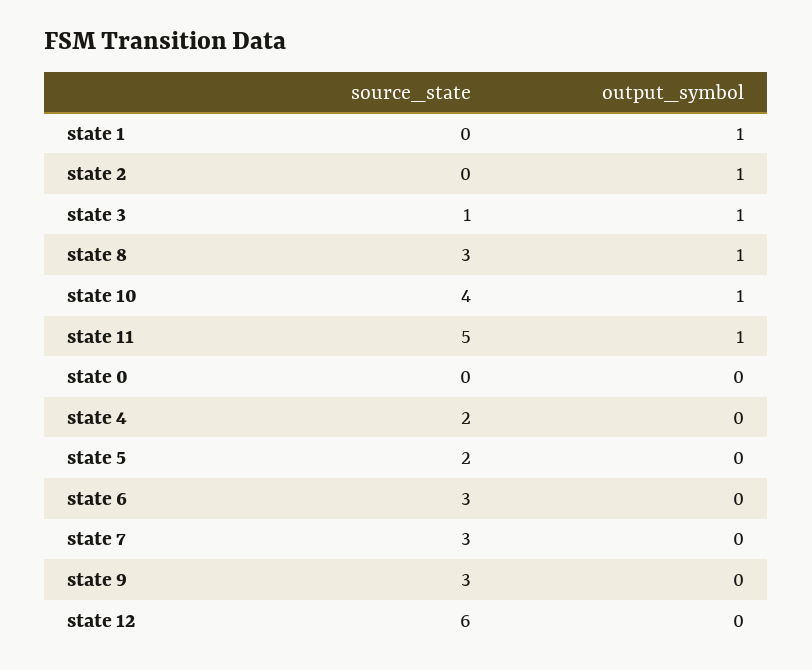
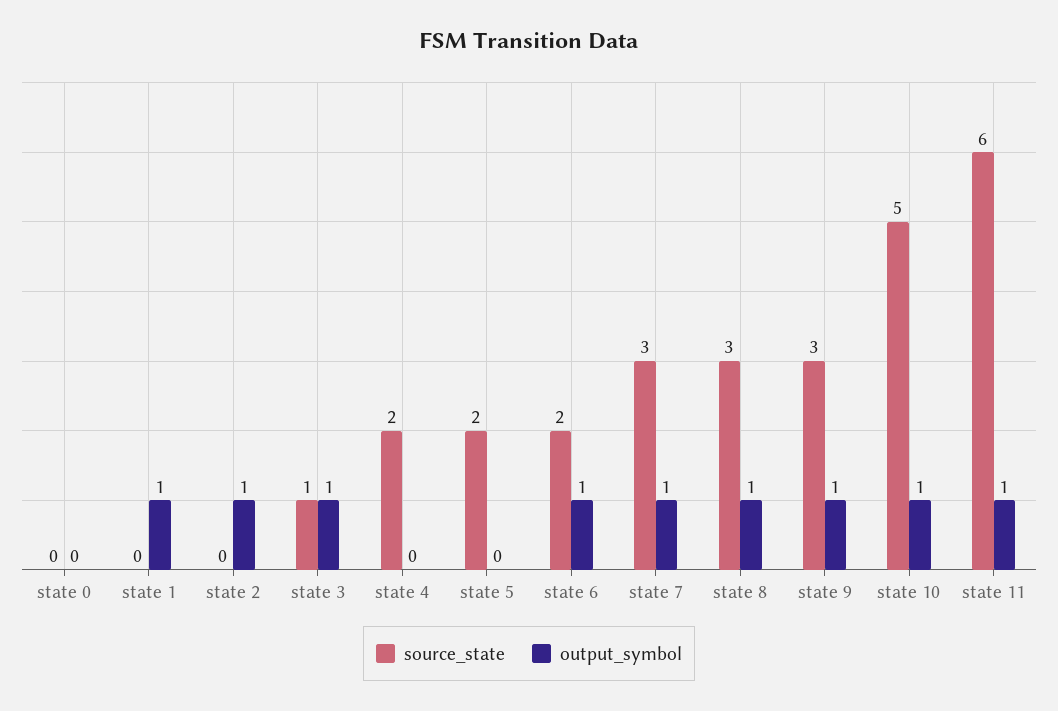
  {
    "source_state": {
      "state 1": 0,
      "state 2": 0,
      "state 3": 1,
      "state 8": 3,
-     "state 10": 4,
+     "state 10": 5,
-     "state 11": 5,
+     "state 11": 6,
      "state 0": 0,
      "state 4": 2,
      "state 5": 2,
-     "state 6": 3,
+     "state 6": 2,
      "state 7": 3,
-     "state 9": 3,
+     "state 9": 3
-     "state 12": 6
    },
    "output_symbol": {
      "state 1": 1,
      "state 2": 1,
      "state 3": 1,
      "state 8": 1,
      "state 10": 1,
      "state 11": 1,
      "state 0": 0,
      "state 4": 0,
      "state 5": 0,
-     "state 6": 0,
+     "state 6": 1,
-     "state 7": 0,
+     "state 7": 1,
-     "state 9": 0,
+     "state 9": 1
-     "state 12": 0
    }
  }

